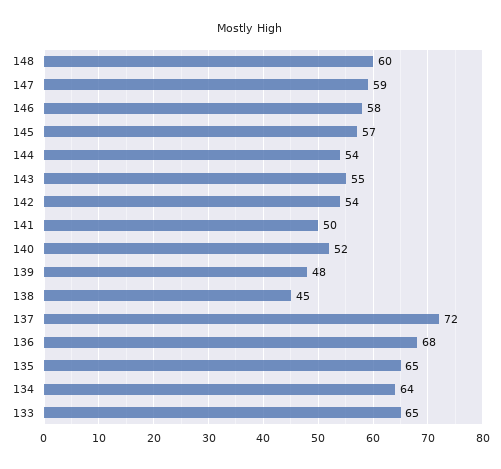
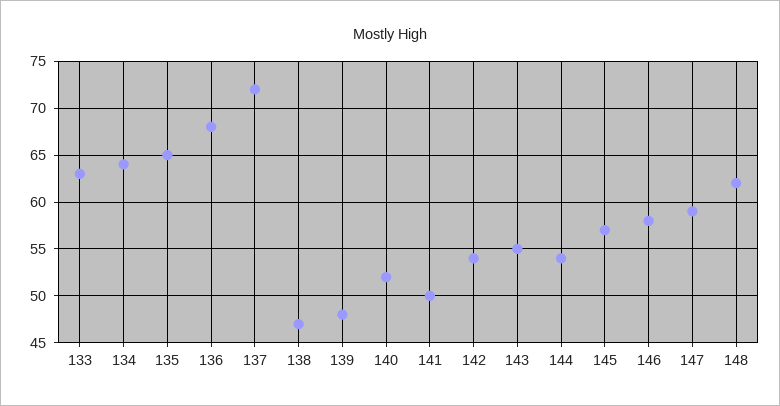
  {
-   "148": 60,
+   "148": 62,
    "147": 59,
    "146": 58,
    "145": 57,
    "144": 54,
    "143": 55,
    "142": 54,
    "141": 50,
    "140": 52,
    "139": 48,
-   "138": 45,
+   "138": 47,
    "137": 72,
    "136": 68,
    "135": 65,
    "134": 64,
-   "133": 65
+   "133": 63
  }

